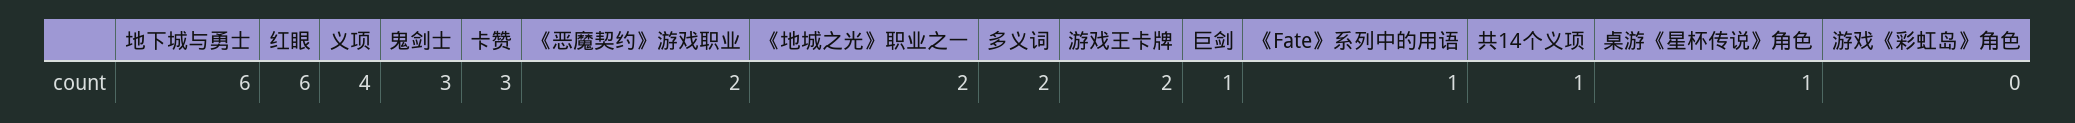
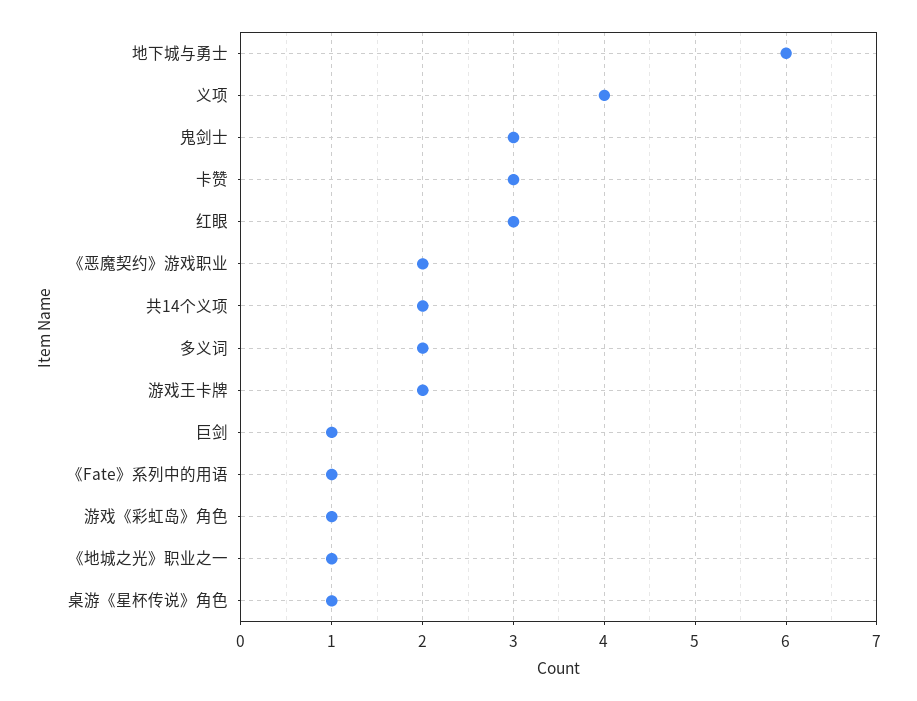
  {
    "地下城与勇士": 6,
-   "红眼": 6,
+   "红眼": 3,
    "义项": 4,
    "鬼剑士": 3,
    "卡赞": 3,
    "《恶魔契约》游戏职业": 2,
-   "《地城之光》职业之一": 2,
+   "《地城之光》职业之一": 1,
    "多义词": 2,
    "游戏王卡牌": 2,
    "巨剑": 1,
    "《Fate》系列中的用语": 1,
-   "共14个义项": 1,
+   "共14个义项": 2,
    "桌游《星杯传说》角色": 1,
-   "游戏《彩虹岛》角色": 0
+   "游戏《彩虹岛》角色": 1
  }

